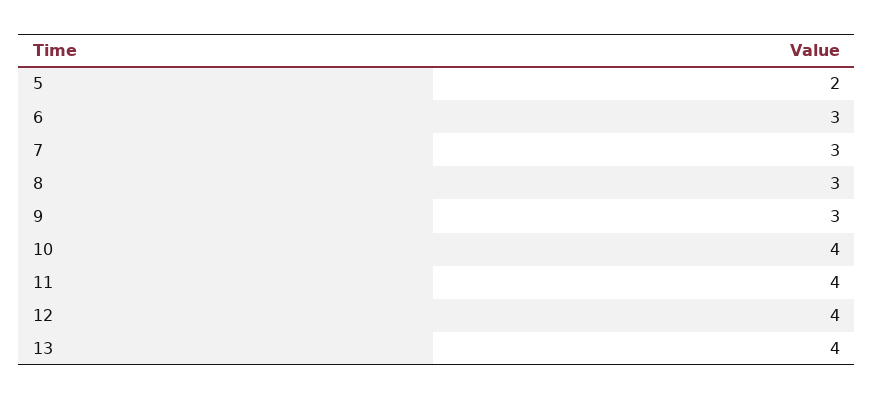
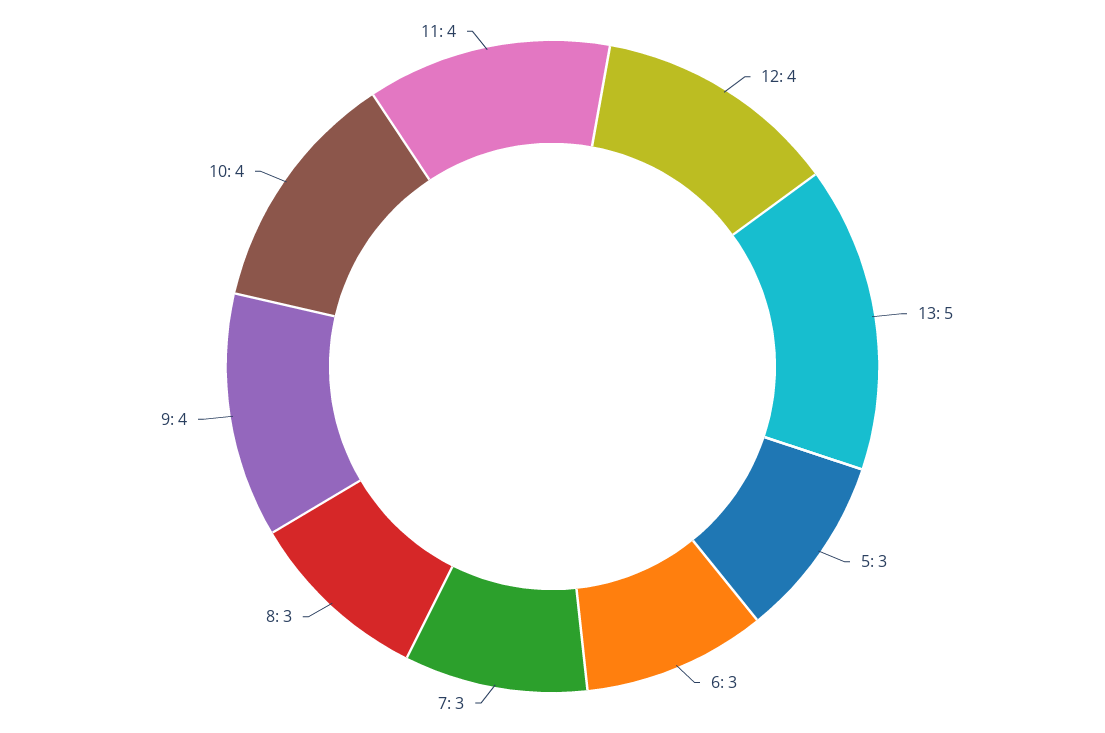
  {
-   "5": 2,
+   "5": 3,
    "6": 3,
    "7": 3,
    "8": 3,
-   "9": 3,
+   "9": 4,
    "10": 4,
    "11": 4,
    "12": 4,
-   "13": 4
+   "13": 5
  }

